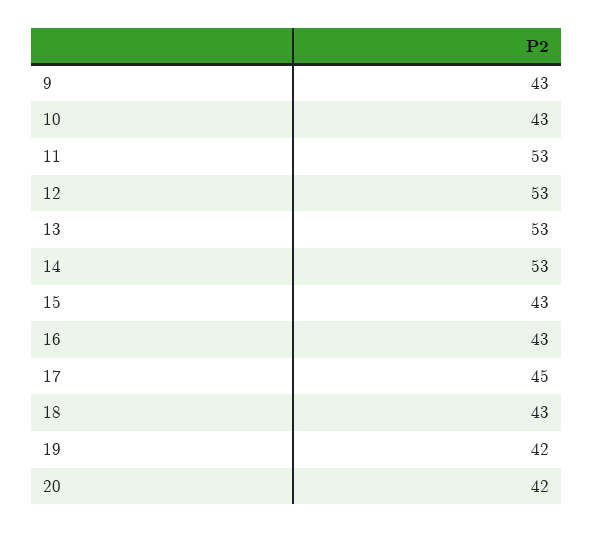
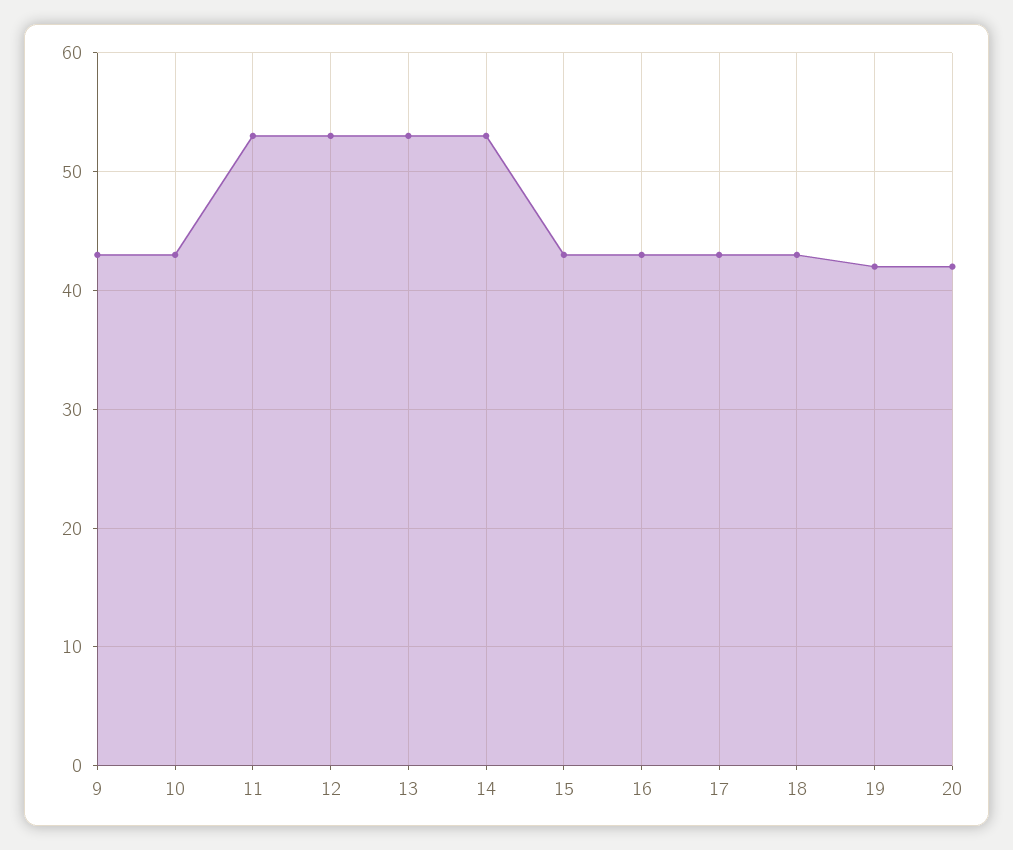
  {
    "9": 43,
    "10": 43,
    "11": 53,
    "12": 53,
    "13": 53,
    "14": 53,
    "15": 43,
    "16": 43,
-   "17": 45,
+   "17": 43,
    "18": 43,
    "19": 42,
    "20": 42
  }

